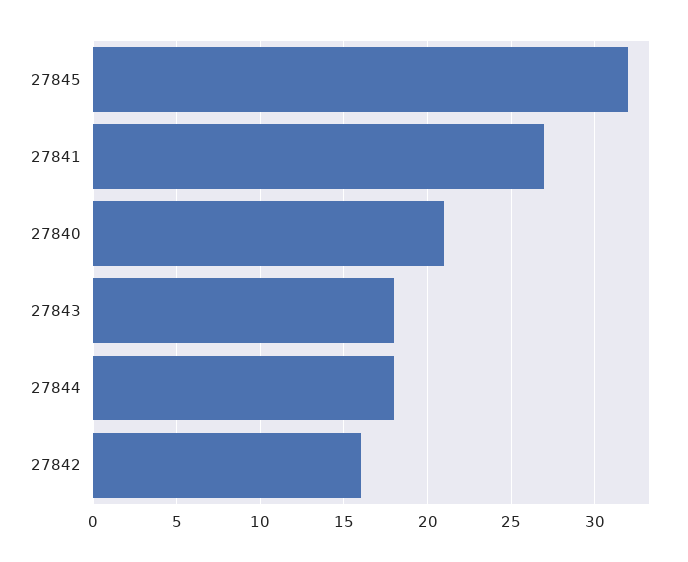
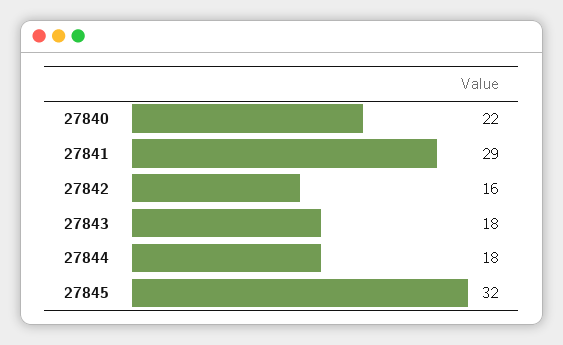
  {
    "27845": 32,
-   "27841": 27,
+   "27841": 29,
-   "27840": 21,
+   "27840": 22,
    "27843": 18,
    "27844": 18,
    "27842": 16
  }

